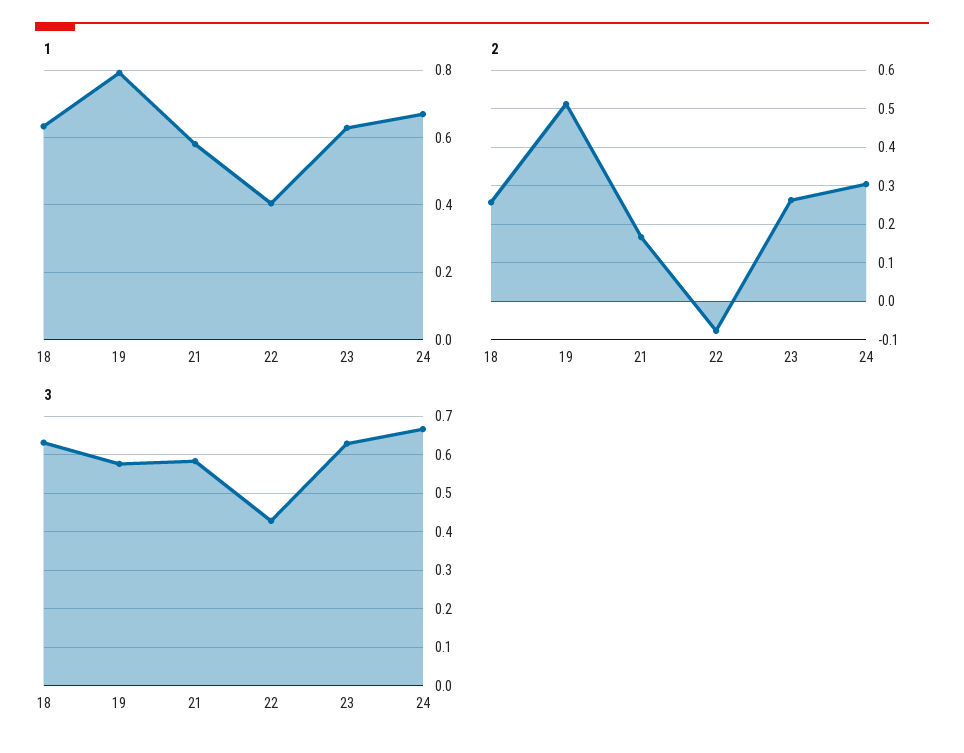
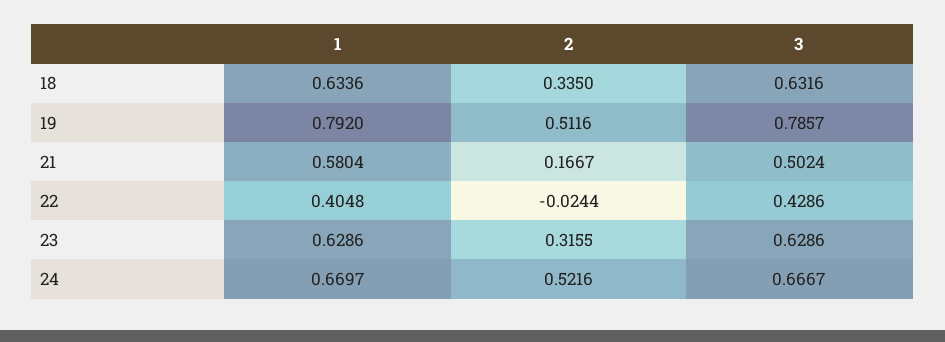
  {
    "1": {
      "18": 0.6336,
      "19": 0.792,
      "21": 0.5804,
      "22": 0.4048,
      "23": 0.6286,
      "24": 0.6697
    },
    "2": {
-     "18": 0.26,
+     "18": 0.335,
      "19": 0.5116,
      "21": 0.1667,
-     "22": -0.08,
+     "22": -0.0244,
-     "23": 0.26,
+     "23": 0.3155,
-     "24": 0.3
+     "24": 0.5216
    },
    "3": {
      "18": 0.6316,
-     "19": 0.58,
+     "19": 0.7857,
-     "21": 0.58,
+     "21": 0.5024,
      "22": 0.4286,
      "23": 0.6286,
      "24": 0.6667
    }
  }

